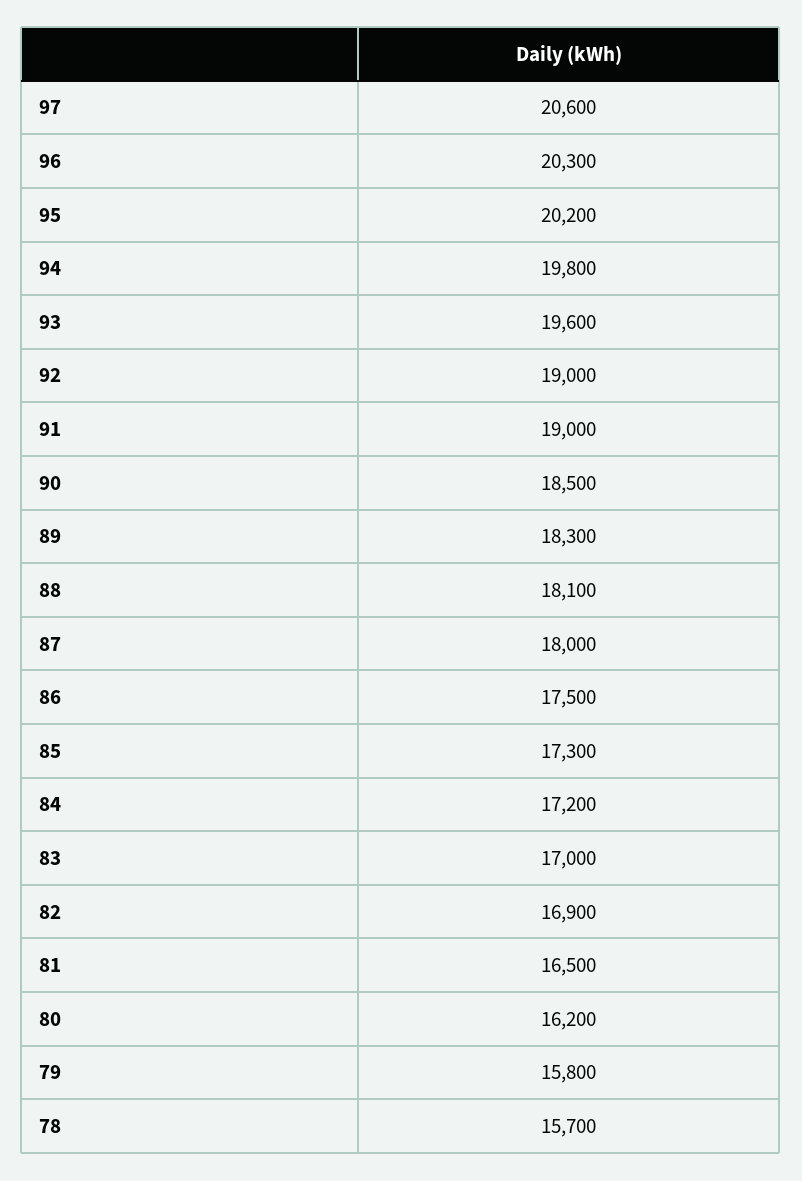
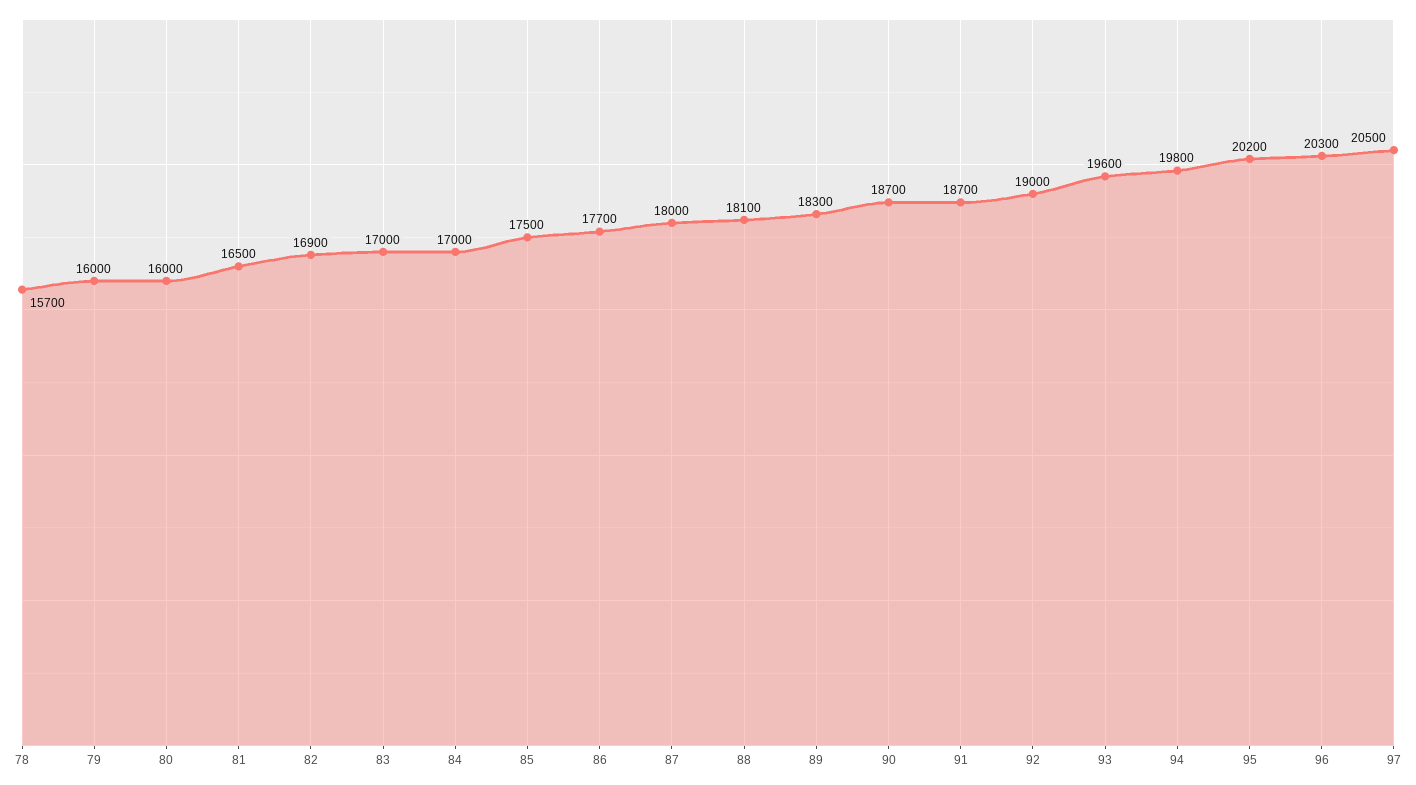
  {
-   "97": 20600,
+   "97": 20500,
    "96": 20300,
    "95": 20200,
    "94": 19800,
    "93": 19600,
    "92": 19000,
-   "91": 19000,
+   "91": 18700,
-   "90": 18500,
+   "90": 18700,
    "89": 18300,
    "88": 18100,
    "87": 18000,
-   "86": 17500,
+   "86": 17700,
-   "85": 17300,
+   "85": 17500,
-   "84": 17200,
+   "84": 17000,
    "83": 17000,
    "82": 16900,
    "81": 16500,
-   "80": 16200,
+   "80": 16000,
-   "79": 15800,
+   "79": 16000,
    "78": 15700
  }

